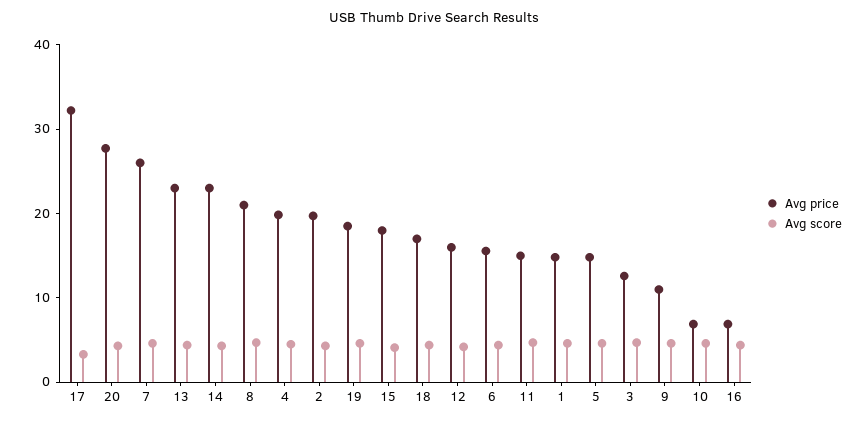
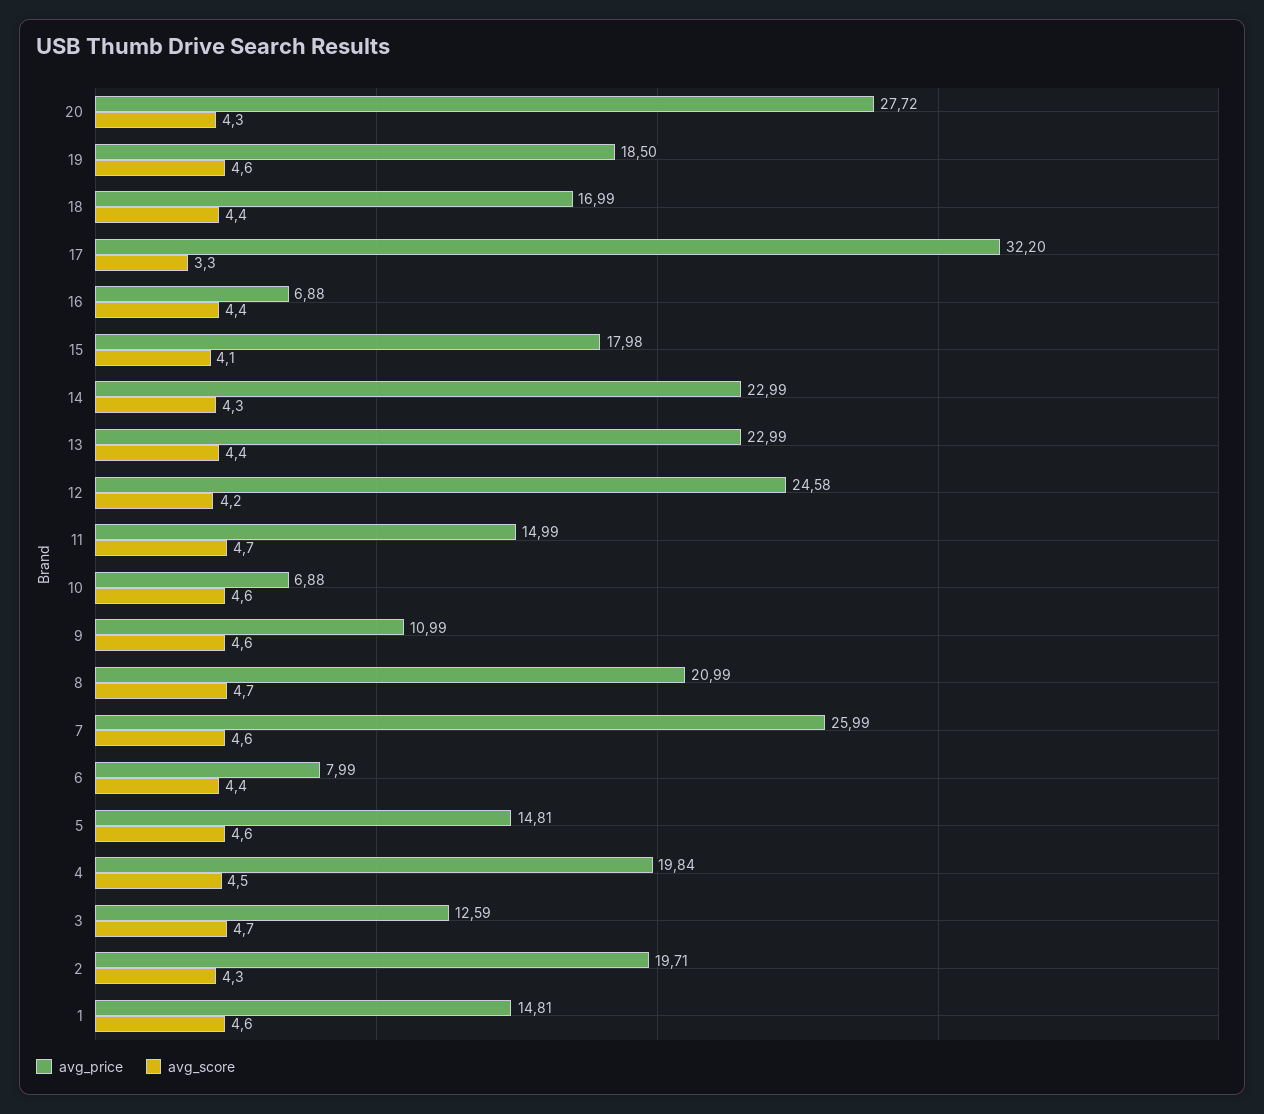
  {
    "Avg price": {
      "17": 32.2,
      "20": 27.72,
      "7": 25.99,
      "13": 22.99,
      "14": 22.99,
      "8": 20.99,
      "4": 19.84,
      "2": 19.71,
      "19": 18.5,
      "15": 17.98,
      "18": 16.99,
-     "12": 16,
+     "12": 24.58,
-     "6": 16,
+     "6": 7.99,
      "11": 14.99,
      "1": 14.81,
      "5": 14.81,
      "3": 12.59,
      "9": 10.99,
      "10": 6.88,
      "16": 6.88
    },
    "Avg score": {
      "17": 3.3,
      "20": 4.3,
      "7": 4.6,
      "13": 4.4,
      "14": 4.3,
      "8": 4.7,
      "4": 4.5,
      "2": 4.3,
      "19": 4.6,
      "15": 4.1,
      "18": 4.4,
      "12": 4.2,
      "6": 4.4,
      "11": 4.7,
      "1": 4.6,
      "5": 4.6,
      "3": 4.7,
      "9": 4.6,
      "10": 4.6,
      "16": 4.4
    }
  }

